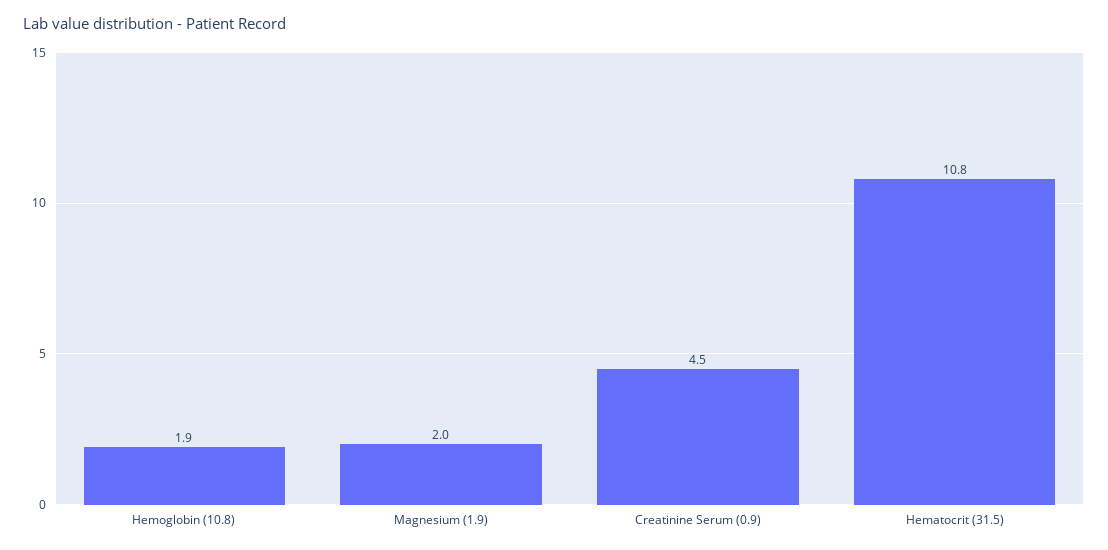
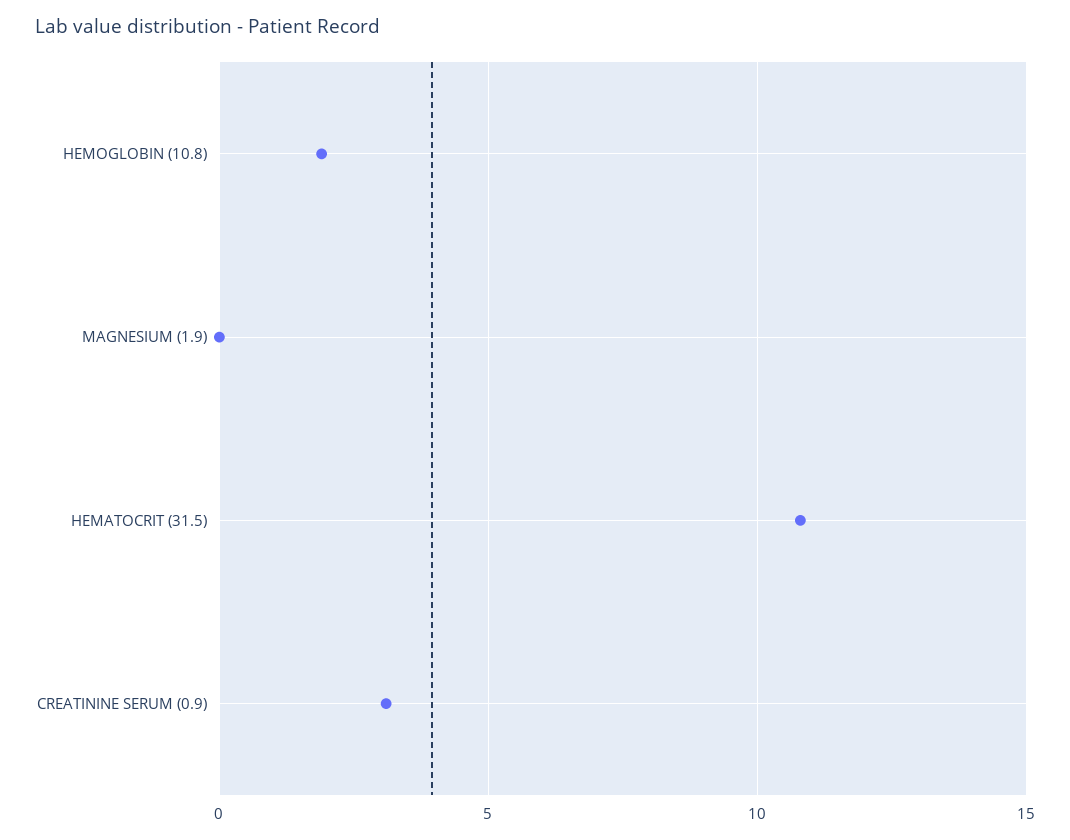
  {
    "Hemoglobin (10.8)": 1.9,
-   "Magnesium (1.9)": 2,
+   "Magnesium (1.9)": 0,
-   "Creatinine Serum (0.9)": 4.5,
+   "Creatinine Serum (0.9)": 3,
    "Hematocrit (31.5)": 10.8
  }

